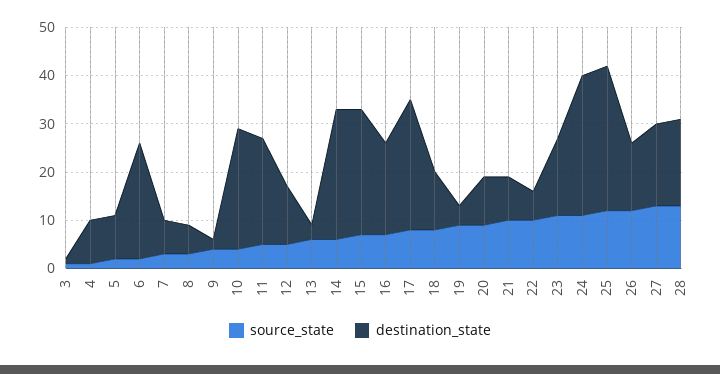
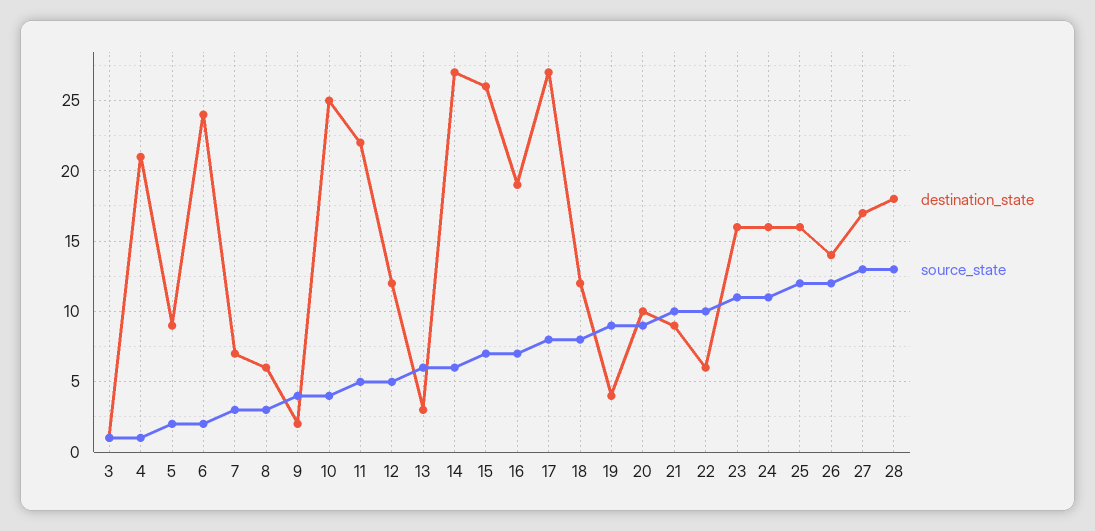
  {
    "source_state": {
      "3": 1,
      "4": 1,
      "5": 2,
      "6": 2,
      "7": 3,
      "8": 3,
      "9": 4,
      "10": 4,
      "11": 5,
      "12": 5,
      "13": 6,
      "14": 6,
      "15": 7,
      "16": 7,
      "17": 8,
      "18": 8,
      "19": 9,
      "20": 9,
      "21": 10,
      "22": 10,
      "23": 11,
      "24": 11,
      "25": 12,
      "26": 12,
      "27": 13,
      "28": 13
    },
    "destination_state": {
      "3": 1,
-     "4": 10,
+     "4": 21,
      "5": 9,
      "6": 24,
      "7": 7,
      "8": 6,
      "9": 2,
      "10": 25,
      "11": 22,
      "12": 12,
      "13": 3,
      "14": 27,
      "15": 26,
      "16": 19,
      "17": 27,
      "18": 12,
      "19": 4,
      "20": 10,
      "21": 9,
      "22": 6,
      "23": 16,
-     "24": 30,
+     "24": 16,
-     "25": 30,
+     "25": 16,
      "26": 14,
      "27": 17,
      "28": 18
    }
  }

